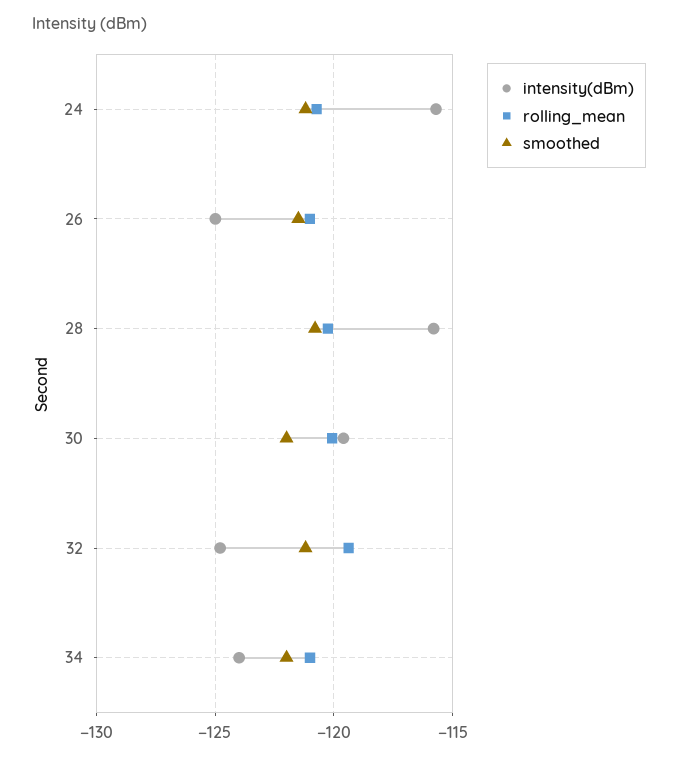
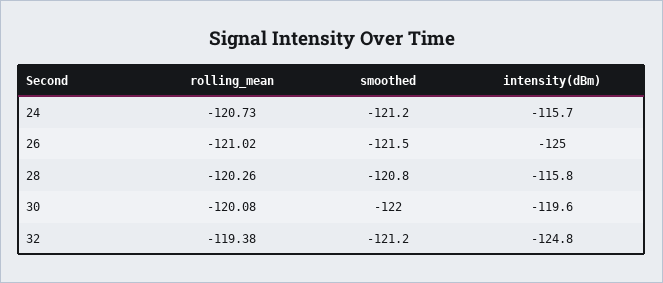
  {
    "intensity(dBm)": {
      "24": -115.7,
      "26": -125,
      "28": -115.8,
      "30": -119.6,
-     "32": -124.8,
+     "32": -124.8
-     "34": -124
    },
    "rolling_mean": {
      "24": -120.73,
      "26": -121.02,
      "28": -120.26,
      "30": -120.08,
-     "32": -119.38,
+     "32": -119.38
-     "34": -121
    },
    "smoothed": {
      "24": -121.2,
      "26": -121.5,
      "28": -120.8,
      "30": -122,
-     "32": -121.2,
+     "32": -121.2
-     "34": -122
    }
  }

